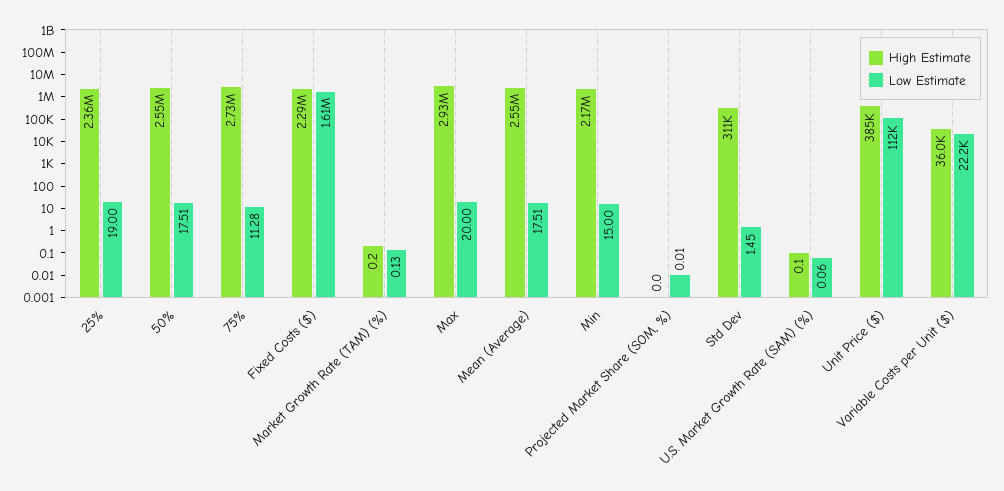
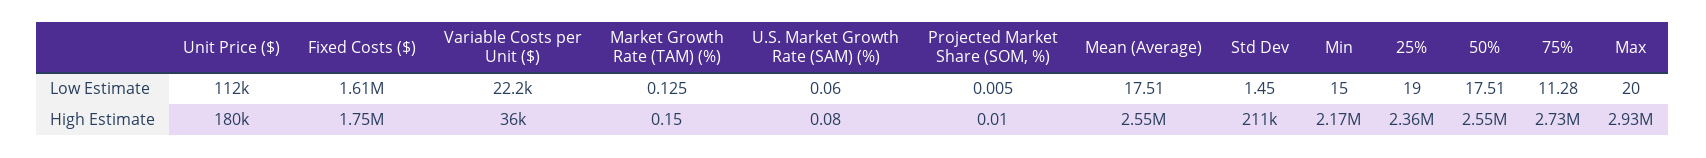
  {
    "High Estimate": {
      "25%": 2360000,
      "50%": 2550000,
      "75%": 2730000,
-     "Fixed Costs ($)": 2290000,
+     "Fixed Costs ($)": 1750000,
      "Market Growth Rate (TAM) (%)": 0.15,
      "Max": 2930000,
      "Mean (Average)": 2550000,
      "Min": 2170000,
      "Projected Market Share (SOM, %)": 0.01,
-     "Std Dev": 311000,
+     "Std Dev": 211000,
      "U.S. Market Growth Rate (SAM) (%)": 0.08,
-     "Unit Price ($)": 385000,
+     "Unit Price ($)": 180000,
      "Variable Costs per Unit ($)": 36000
    },
    "Low Estimate": {
      "25%": 19,
      "50%": 17.51,
      "75%": 11.28,
      "Fixed Costs ($)": 1610000,
      "Market Growth Rate (TAM) (%)": 0.125,
      "Max": 20,
      "Mean (Average)": 17.51,
      "Min": 15,
      "Projected Market Share (SOM, %)": 0.005,
      "Std Dev": 1.45,
      "U.S. Market Growth Rate (SAM) (%)": 0.06,
      "Unit Price ($)": 112000,
      "Variable Costs per Unit ($)": 22200
    }
  }

